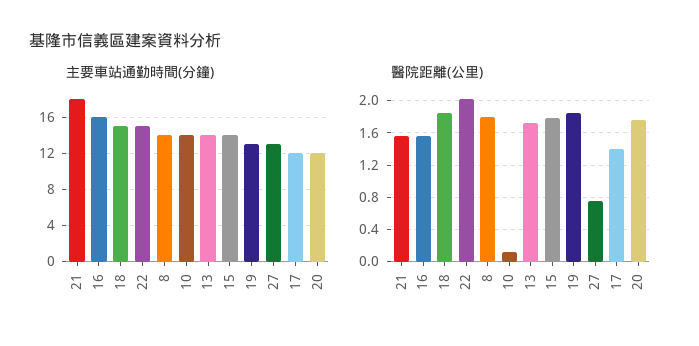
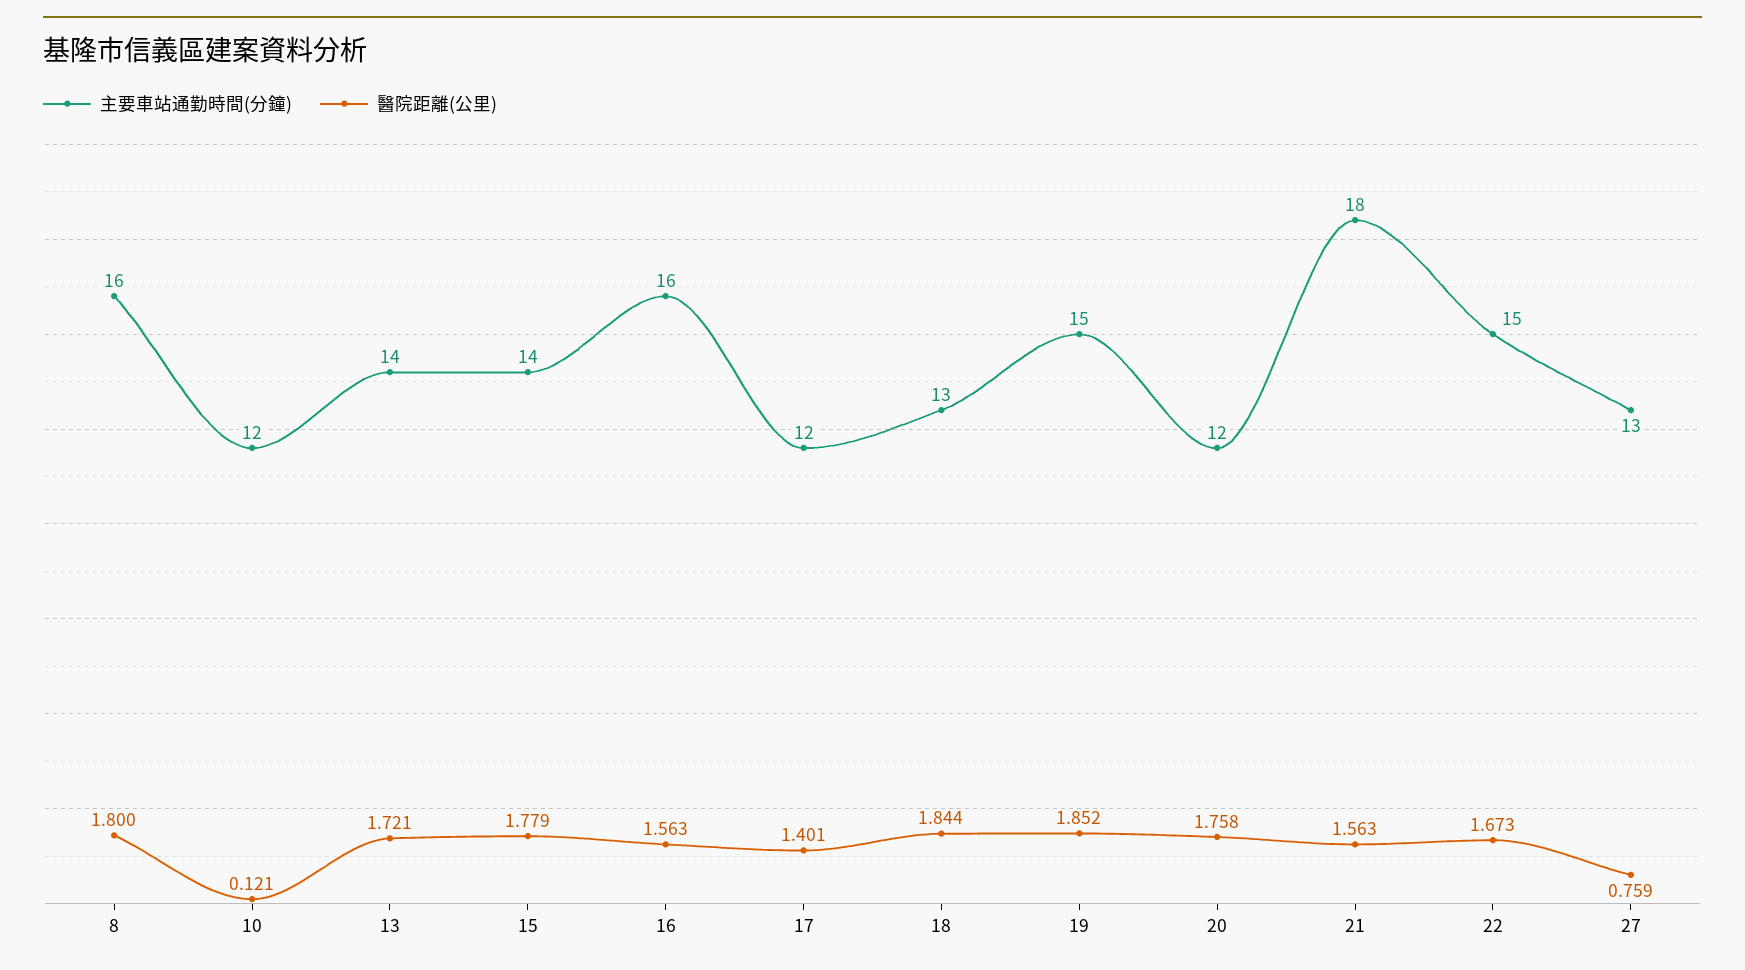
  {
    "主要車站通勤時間(分鐘)": {
      "21": 18,
      "16": 16,
-     "18": 15,
+     "18": 13,
      "22": 15,
-     "8": 14,
+     "8": 16,
-     "10": 14,
+     "10": 12,
      "13": 14,
      "15": 14,
-     "19": 13,
+     "19": 15,
      "27": 13,
      "17": 12,
      "20": 12
    },
    "醫院距離(公里)": {
      "21": 1.563,
      "16": 1.563,
      "18": 1.844,
-     "22": 2,
+     "22": 1.673,
      "8": 1.8,
      "10": 0.121,
      "13": 1.721,
      "15": 1.779,
      "19": 1.852,
      "27": 0.759,
      "17": 1.401,
      "20": 1.758
    }
  }

